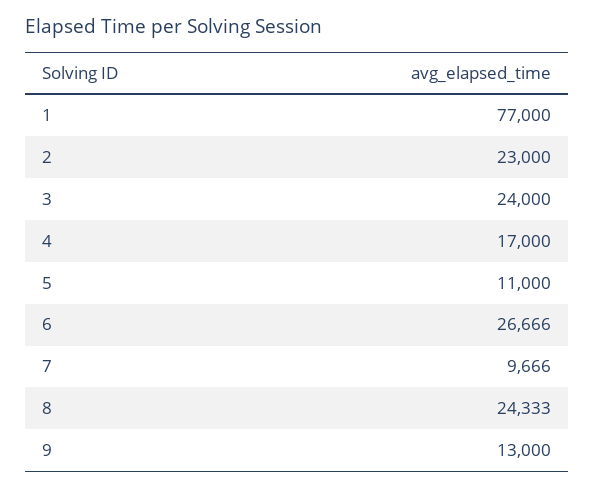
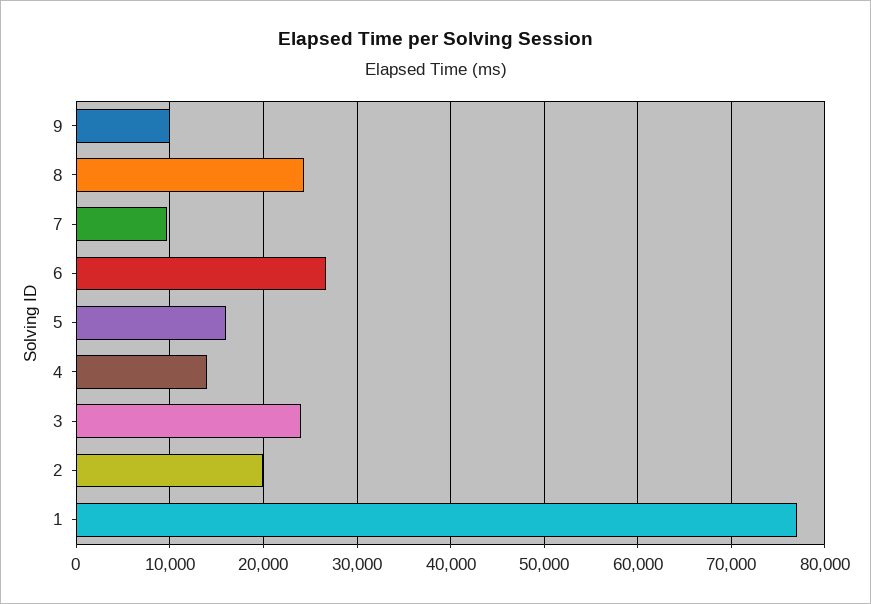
  {
    "1": 77000,
-   "2": 23000,
+   "2": 20000,
    "3": 24000,
-   "4": 17000,
+   "4": 14000,
-   "5": 11000,
+   "5": 16000,
    "6": 26666,
    "7": 9666,
    "8": 24333,
-   "9": 13000
+   "9": 10000
  }

